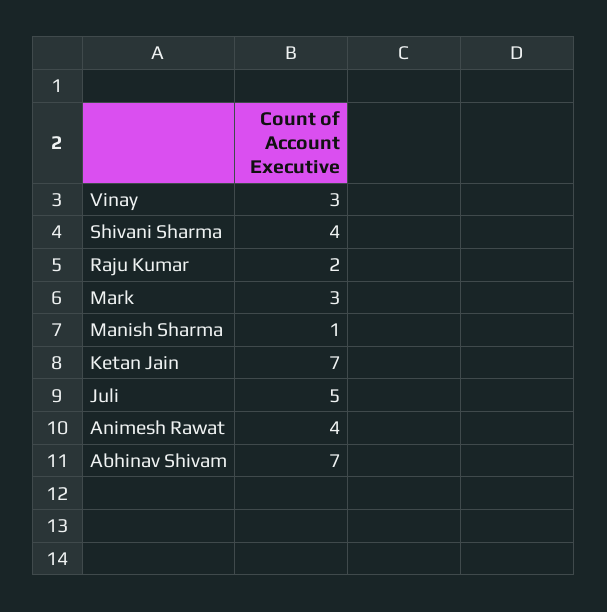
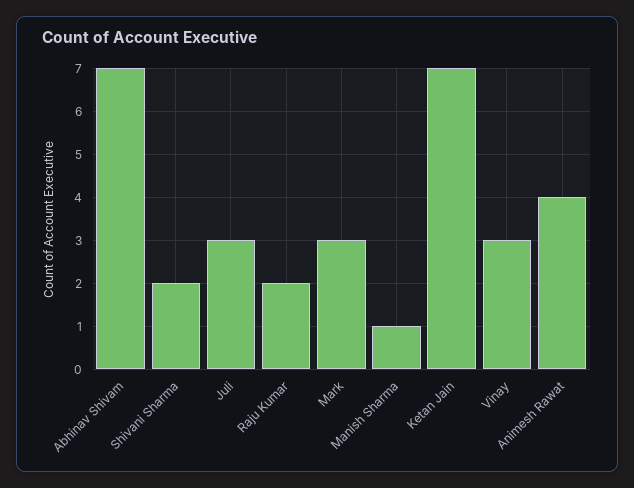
  {
    "Vinay": 3,
-   "Shivani Sharma": 4,
+   "Shivani Sharma": 2,
    "Raju Kumar": 2,
    "Mark": 3,
    "Manish Sharma": 1,
    "Ketan Jain": 7,
-   "Juli": 5,
+   "Juli": 3,
    "Animesh Rawat": 4,
    "Abhinav Shivam": 7
  }

